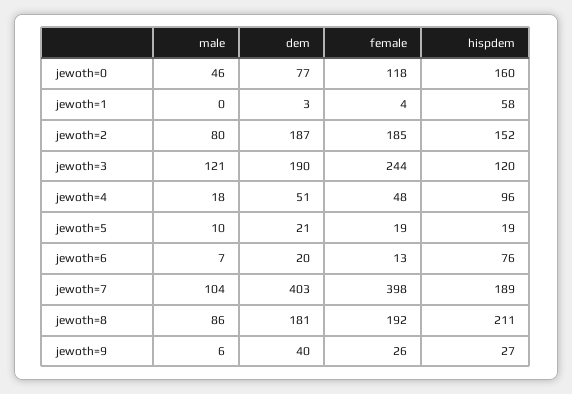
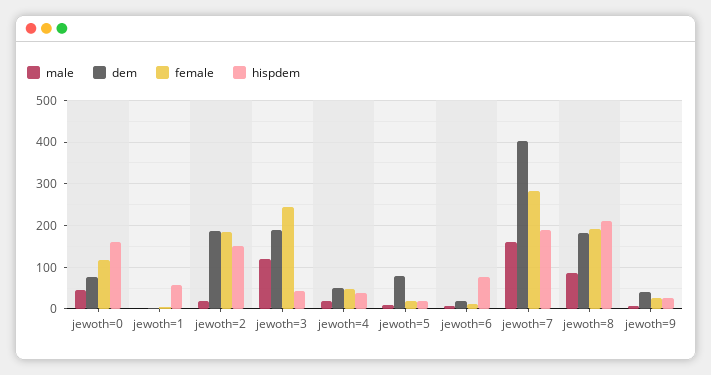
  {
    "male": {
      "jewoth=0": 46,
      "jewoth=1": 0,
-     "jewoth=2": 80,
+     "jewoth=2": 20,
      "jewoth=3": 121,
      "jewoth=4": 18,
      "jewoth=5": 10,
      "jewoth=6": 7,
-     "jewoth=7": 104,
+     "jewoth=7": 160,
      "jewoth=8": 86,
      "jewoth=9": 6
    },
    "dem": {
      "jewoth=0": 77,
      "jewoth=1": 3,
      "jewoth=2": 187,
      "jewoth=3": 190,
      "jewoth=4": 51,
-     "jewoth=5": 21,
+     "jewoth=5": 80,
      "jewoth=6": 20,
      "jewoth=7": 403,
      "jewoth=8": 181,
      "jewoth=9": 40
    },
    "female": {
      "jewoth=0": 118,
      "jewoth=1": 4,
      "jewoth=2": 185,
      "jewoth=3": 244,
      "jewoth=4": 48,
      "jewoth=5": 19,
      "jewoth=6": 13,
-     "jewoth=7": 398,
+     "jewoth=7": 280,
      "jewoth=8": 192,
      "jewoth=9": 26
    },
    "hispdem": {
      "jewoth=0": 160,
      "jewoth=1": 58,
      "jewoth=2": 152,
-     "jewoth=3": 120,
+     "jewoth=3": 40,
-     "jewoth=4": 96,
+     "jewoth=4": 40,
      "jewoth=5": 19,
      "jewoth=6": 76,
      "jewoth=7": 189,
      "jewoth=8": 211,
      "jewoth=9": 27
    }
  }

